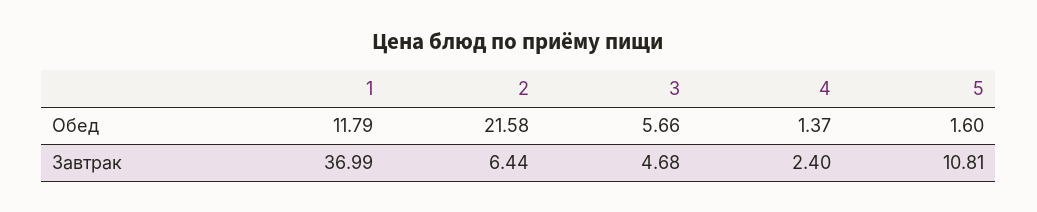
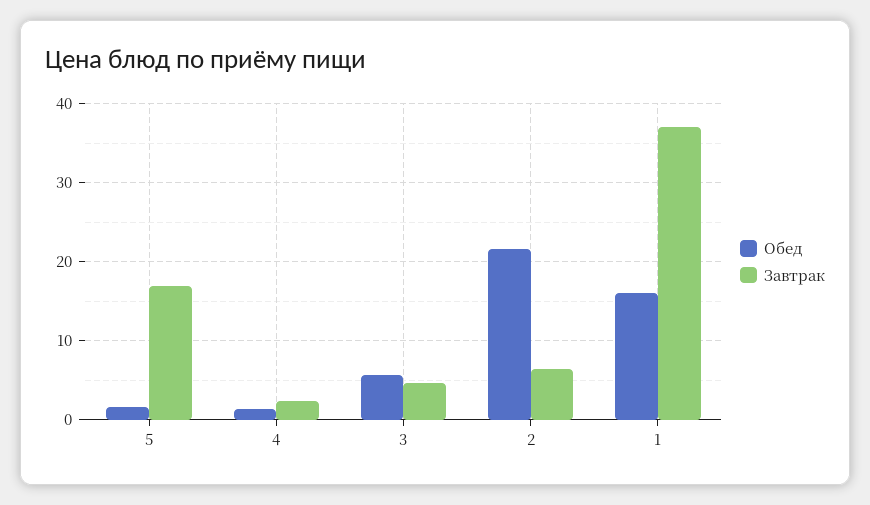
  {
    "Обед": {
-     "1": 11.79,
+     "1": 16,
      "2": 21.58,
      "3": 5.66,
      "4": 1.37,
      "5": 1.6
    },
    "Завтрак": {
      "1": 36.99,
      "2": 6.44,
      "3": 4.68,
      "4": 2.4,
-     "5": 10.81
+     "5": 17
    }
  }

